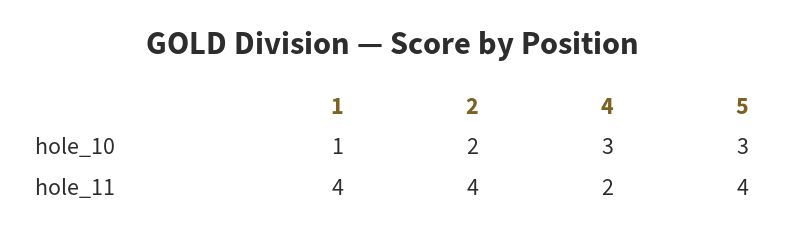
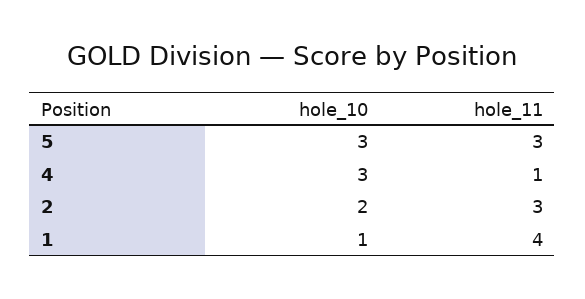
  {
    "1": {
      "hole_10": 1,
      "hole_11": 4
    },
    "2": {
      "hole_10": 2,
-     "hole_11": 4
+     "hole_11": 3
    },
    "4": {
      "hole_10": 3,
-     "hole_11": 2
+     "hole_11": 1
    },
    "5": {
      "hole_10": 3,
-     "hole_11": 4
+     "hole_11": 3
    }
  }

